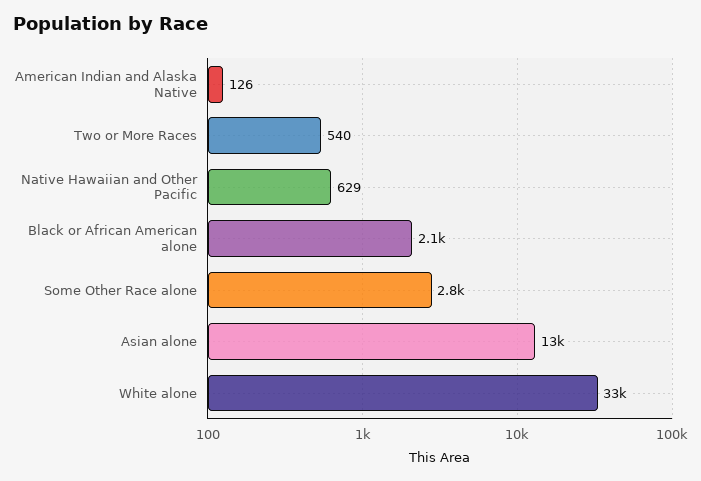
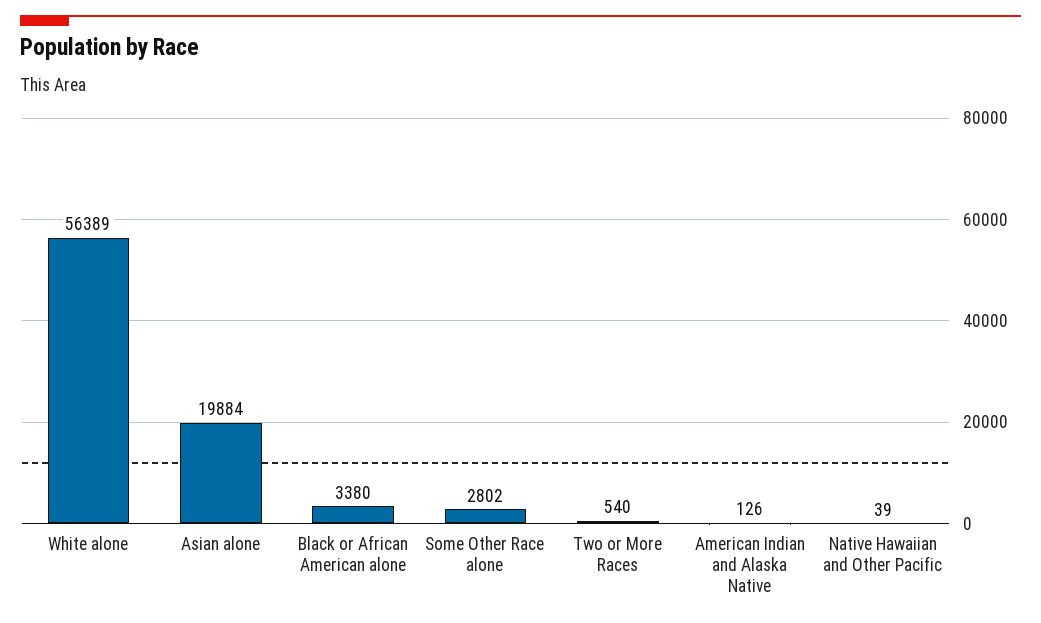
  {
    "American Indian and Alaska Native": 126,
    "Two or More Races": 540,
-   "Native Hawaiian and Other Pacific": 629,
+   "Native Hawaiian and Other Pacific": 39,
-   "Black or African American alone": 2100,
+   "Black or African American alone": 3380,
    "Some Other Race alone": 2802,
-   "Asian alone": 13000,
+   "Asian alone": 19884,
-   "White alone": 33000
+   "White alone": 56389
  }

